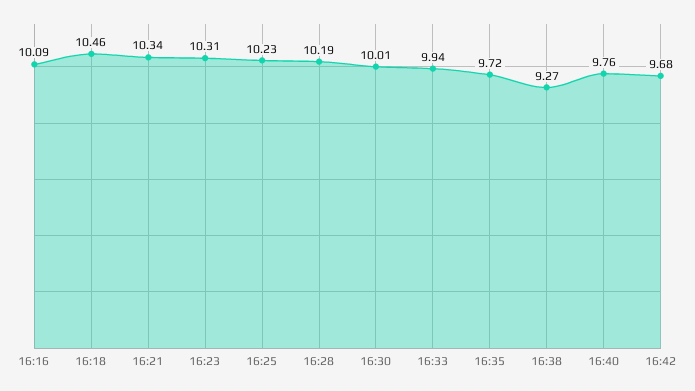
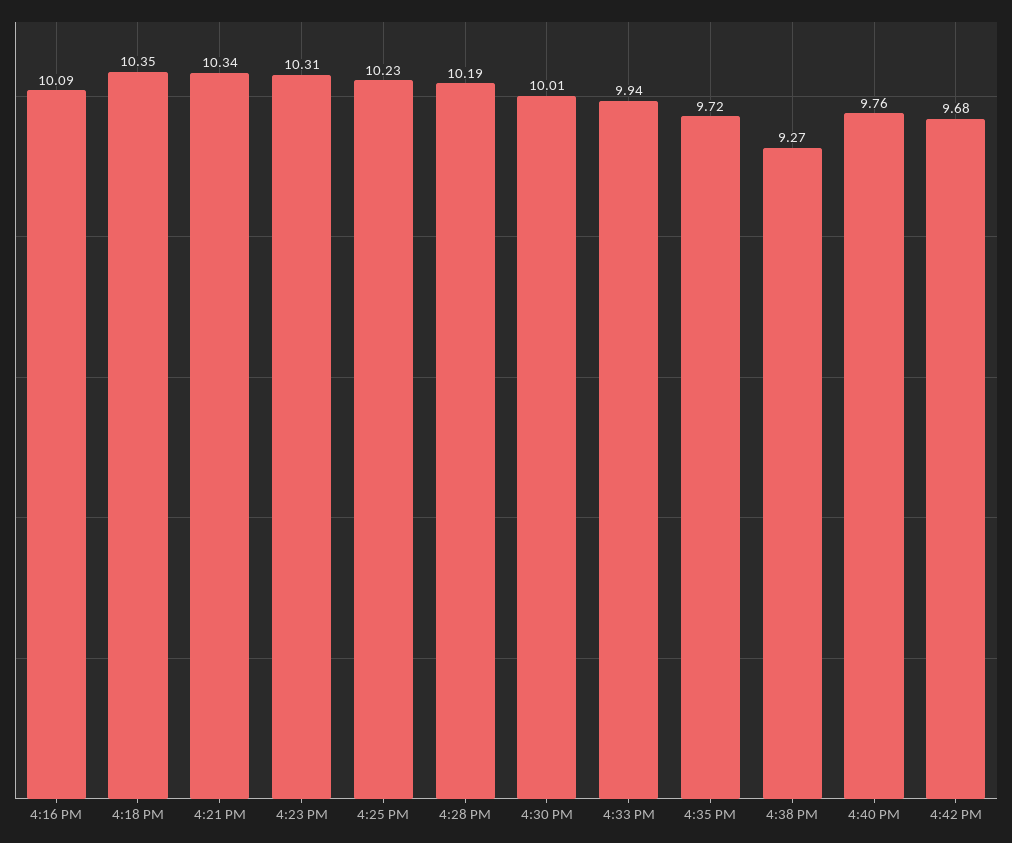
  {
    "16:16": 10.09,
-   "16:18": 10.46,
+   "16:18": 10.35,
    "16:21": 10.34,
    "16:23": 10.31,
    "16:25": 10.23,
    "16:28": 10.19,
    "16:30": 10.01,
    "16:33": 9.94,
    "16:35": 9.72,
    "16:38": 9.27,
    "16:40": 9.76,
    "16:42": 9.68
  }

